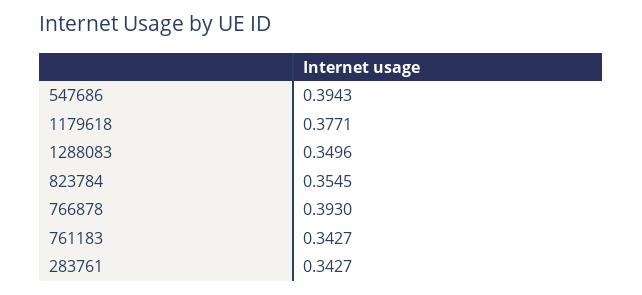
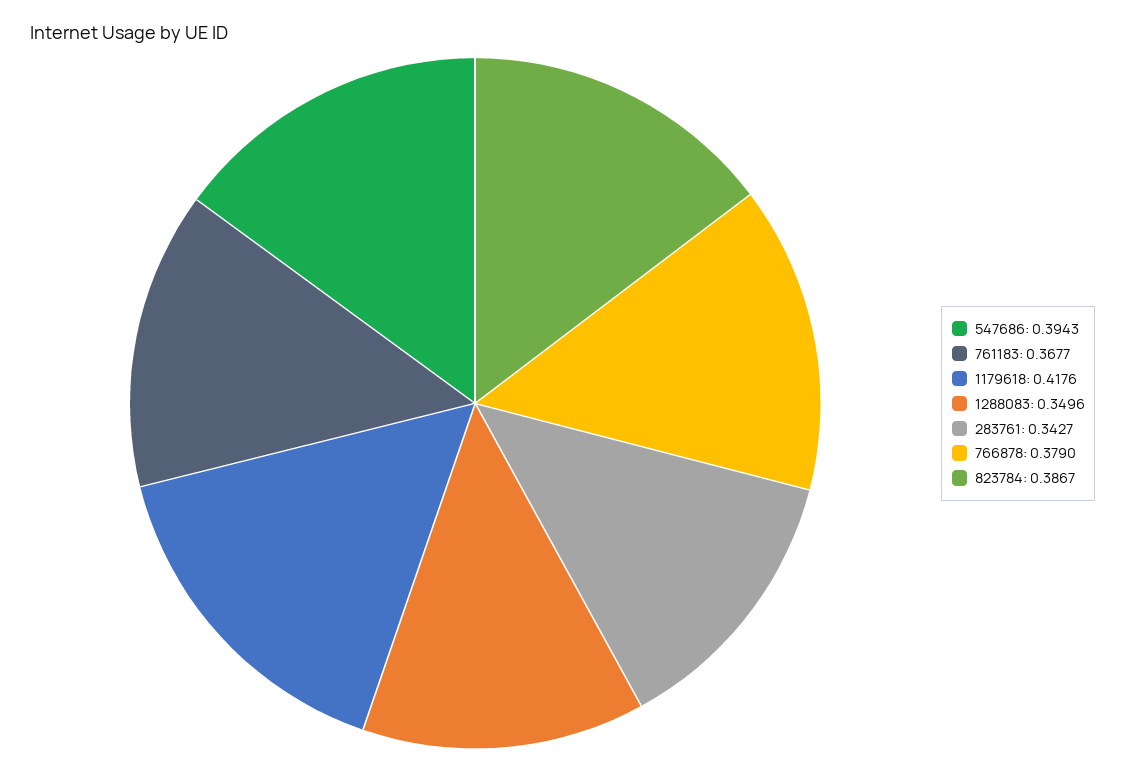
  {
    "547686": 0.3943,
-   "1179618": 0.3771,
+   "1179618": 0.4176,
    "1288083": 0.3496,
-   "823784": 0.3545,
+   "823784": 0.3867,
-   "766878": 0.393,
+   "766878": 0.379,
-   "761183": 0.3427,
+   "761183": 0.3677,
    "283761": 0.3427
  }

